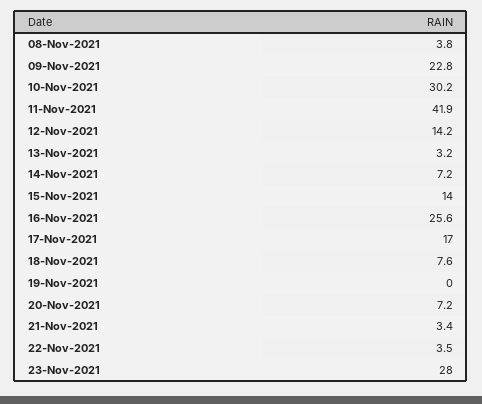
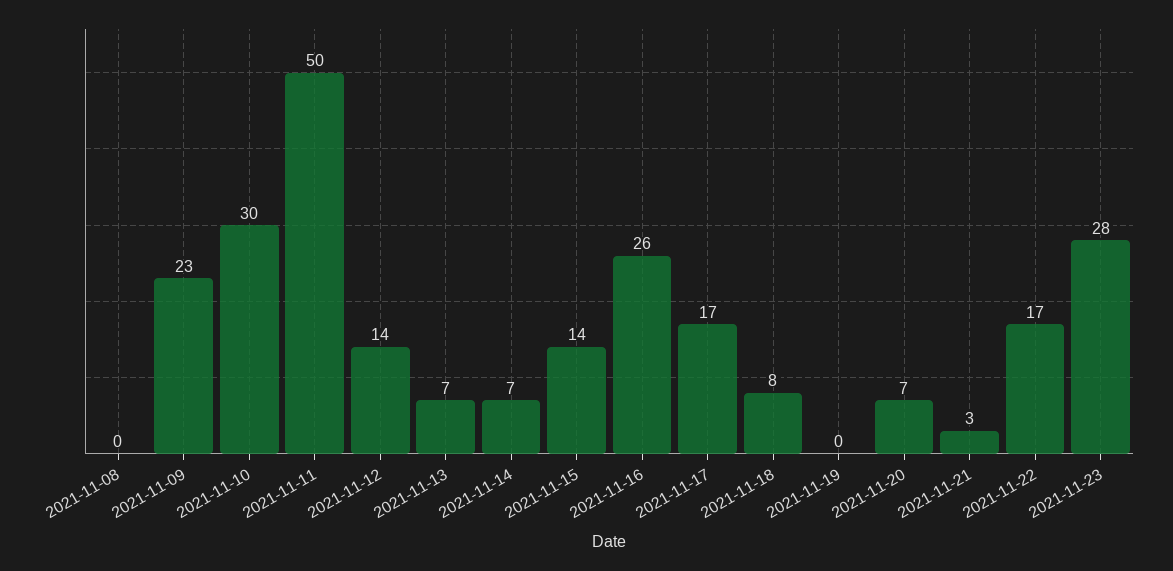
  {
-   "08-Nov-2021": 3.8,
+   "08-Nov-2021": 0,
    "09-Nov-2021": 22.8,
    "10-Nov-2021": 30.2,
-   "11-Nov-2021": 41.9,
+   "11-Nov-2021": 50,
    "12-Nov-2021": 14.2,
-   "13-Nov-2021": 3.2,
+   "13-Nov-2021": 7,
    "14-Nov-2021": 7.2,
    "15-Nov-2021": 14,
    "16-Nov-2021": 25.6,
    "17-Nov-2021": 17,
    "18-Nov-2021": 7.6,
    "19-Nov-2021": 0,
    "20-Nov-2021": 7.2,
    "21-Nov-2021": 3.4,
-   "22-Nov-2021": 3.5,
+   "22-Nov-2021": 17,
    "23-Nov-2021": 28
  }

